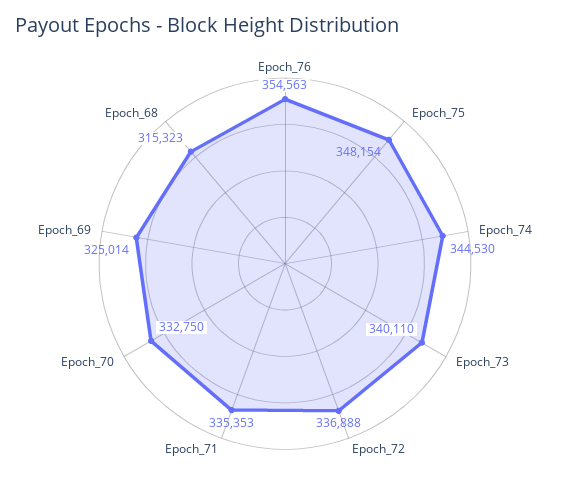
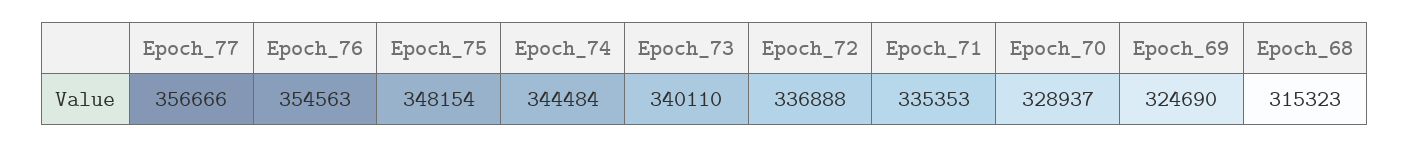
  {
    "Epoch_76": 354563,
    "Epoch_75": 348154,
-   "Epoch_74": 344530,
+   "Epoch_74": 344484,
    "Epoch_73": 340110,
    "Epoch_72": 336888,
    "Epoch_71": 335353,
-   "Epoch_70": 332750,
+   "Epoch_70": 328937,
-   "Epoch_69": 325014,
+   "Epoch_69": 324690,
-   "Epoch_68": 315323
+   "Epoch_68": 315323,
+   "Epoch_77": 356666
  }

